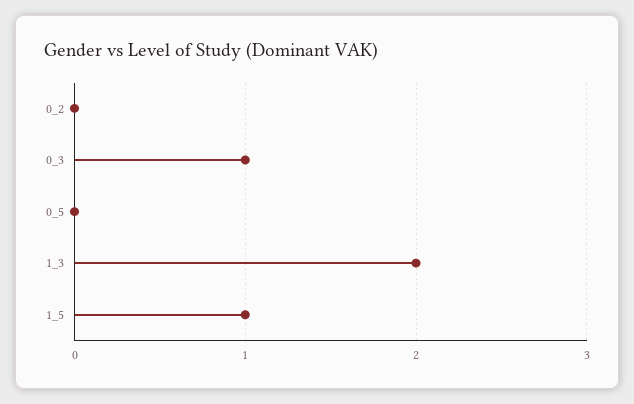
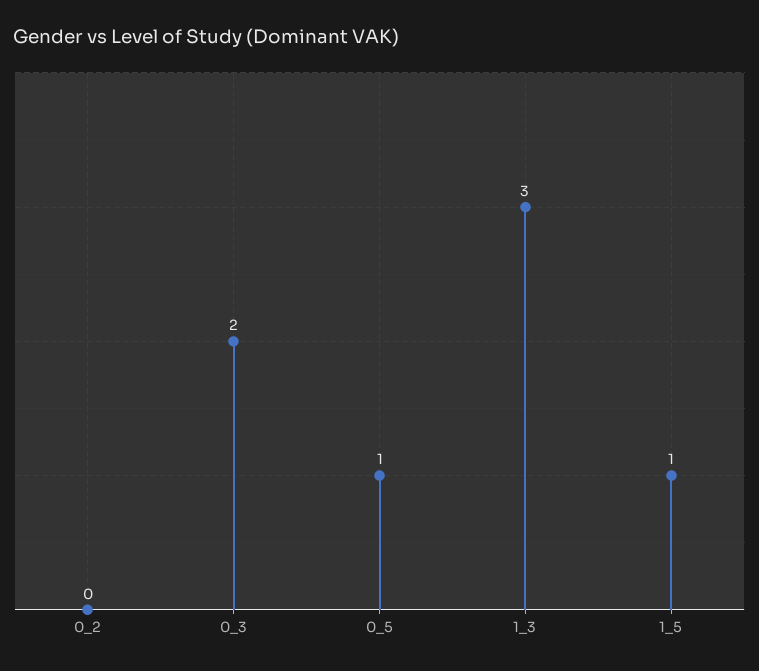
  {
    "0_2": 0,
-   "0_3": 1,
+   "0_3": 2,
-   "0_5": 0,
+   "0_5": 1,
-   "1_3": 2,
+   "1_3": 3,
    "1_5": 1
  }

